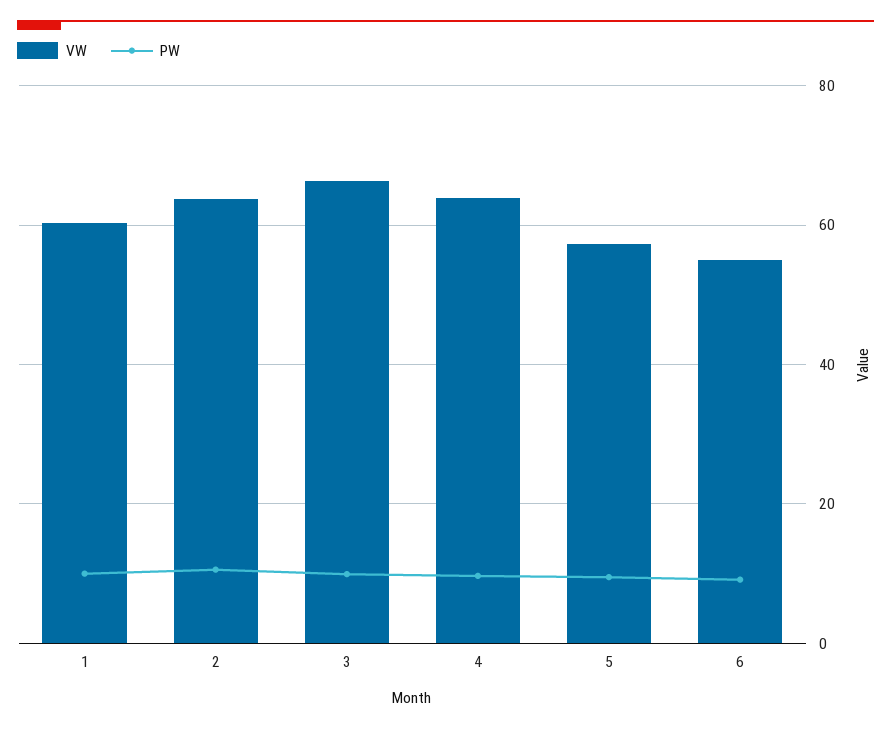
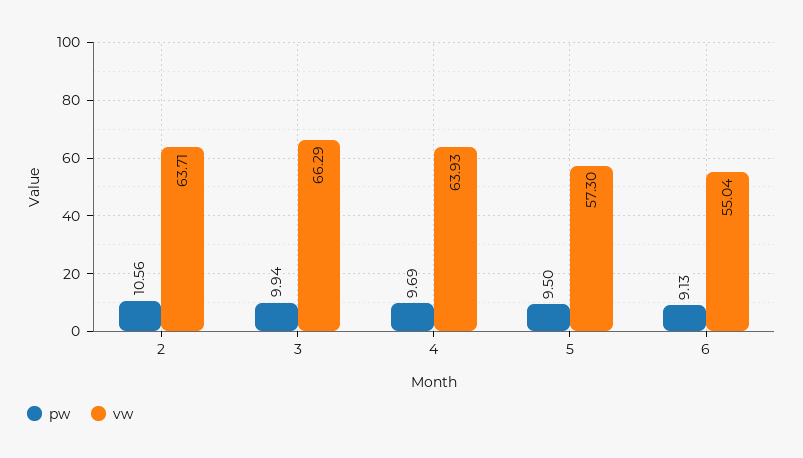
  {
    "VW": {
-     "1": 60,
      "2": 63.71,
      "3": 66.29,
      "4": 63.93,
      "5": 57.3,
      "6": 55.04
    },
    "PW": {
-     "1": 10,
      "2": 10.56,
      "3": 9.94,
      "4": 9.69,
      "5": 9.5,
      "6": 9.13
    }
  }

